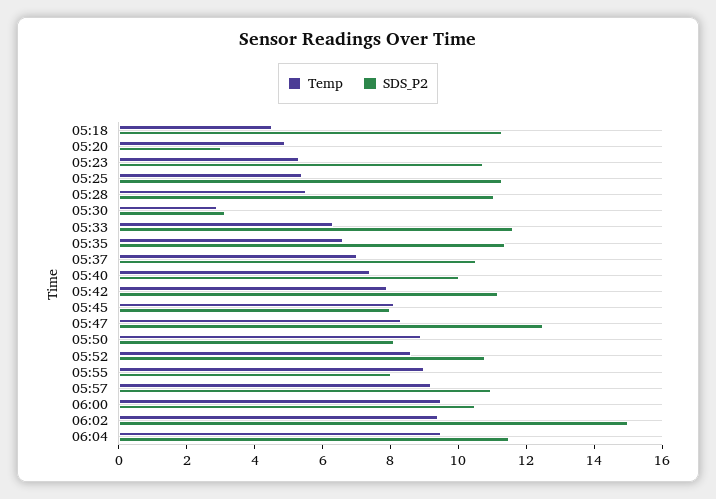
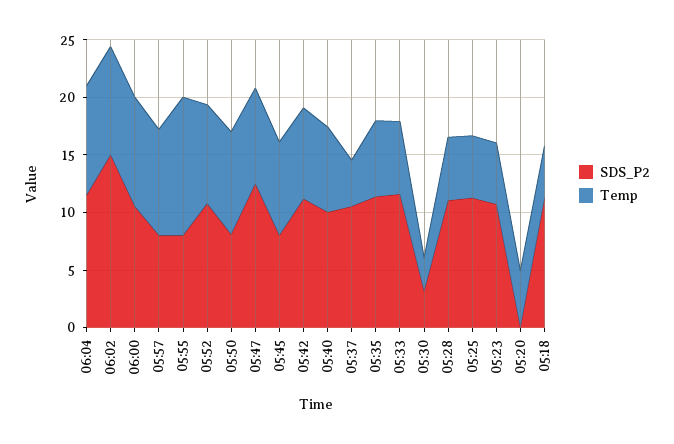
  {
    "Temp": {
      "05:18": 4.5,
      "05:20": 5,
      "05:23": 5.5,
      "05:25": 5.5,
      "05:28": 5.5,
      "05:30": 3,
      "05:33": 6.5,
      "05:35": 6.5,
-     "05:37": 7,
+     "05:37": 4,
      "05:40": 7.5,
      "05:42": 8,
      "05:45": 8,
      "05:47": 8.5,
      "05:50": 9,
      "05:52": 8.5,
-     "05:55": 9,
+     "05:55": 12,
      "05:57": 9,
      "06:00": 9.5,
      "06:02": 9.5,
      "06:04": 9.5
    },
    "SDS_P2": {
      "05:18": 11.5,
-     "05:20": 3,
+     "05:20": 0,
      "05:23": 10.5,
      "05:25": 11.5,
      "05:28": 11,
      "05:30": 3,
      "05:33": 11.5,
      "05:35": 11.5,
      "05:37": 10.5,
      "05:40": 10,
      "05:42": 11,
      "05:45": 8,
      "05:47": 12.5,
      "05:50": 8,
      "05:52": 11,
      "05:55": 8,
-     "05:57": 11,
+     "05:57": 8,
      "06:00": 10.5,
      "06:02": 15,
      "06:04": 11.5
    }
  }

